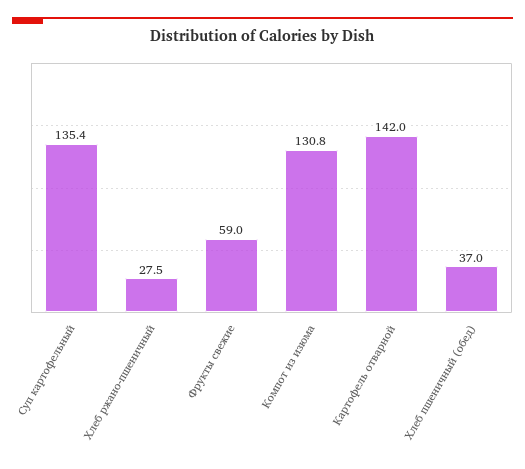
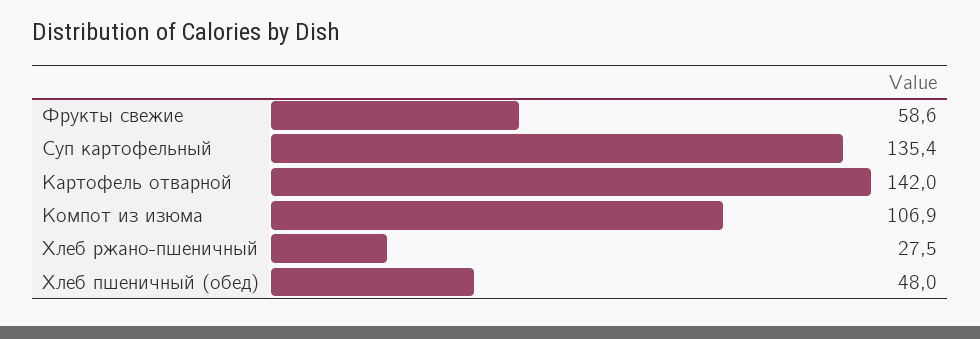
  {
    "Суп картофельный": 135.4,
    "Хлеб ржано-пшеничный": 27.5,
-   "Фрукты свежие": 59,
+   "Фрукты свежие": 58.6,
-   "Компот из изюма": 130.8,
+   "Компот из изюма": 106.9,
    "Картофель отварной": 142,
-   "Хлеб пшеничный (обед)": 37
+   "Хлеб пшеничный (обед)": 48
  }

